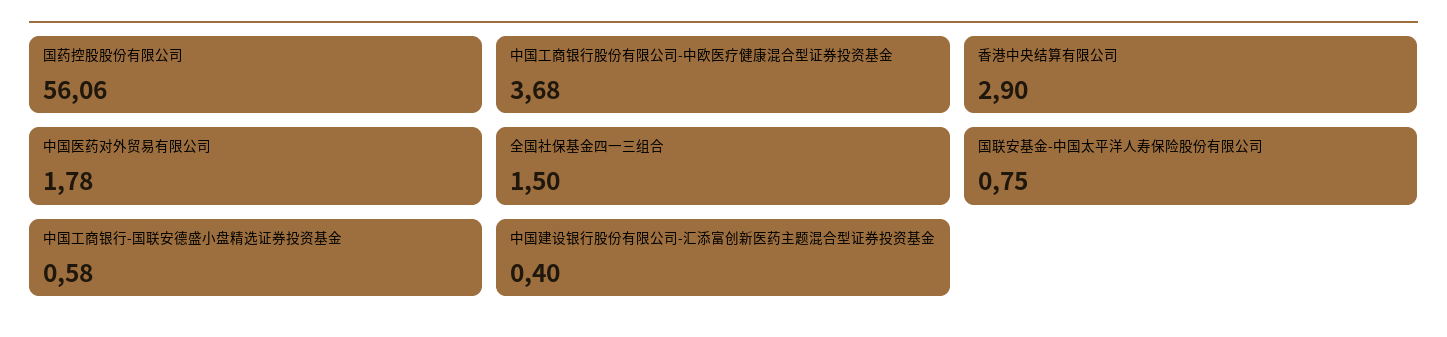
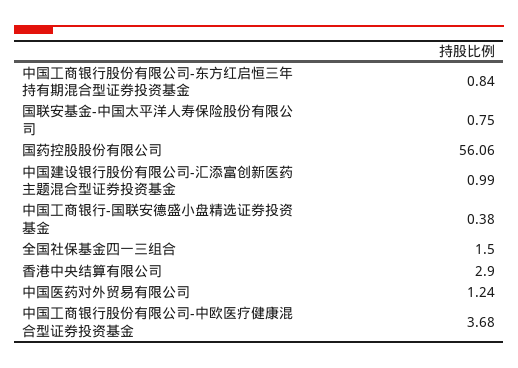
  {
    "国药控股股份有限公司": 56.06,
    "中国工商银行股份有限公司-中欧医疗健康混合型证券投资基金": 3.68,
    "香港中央结算有限公司": 2.9,
-   "中国医药对外贸易有限公司": 1.78,
+   "中国医药对外贸易有限公司": 1.24,
    "全国社保基金四一三组合": 1.5,
    "国联安基金-中国太平洋人寿保险股份有限公司": 0.75,
-   "中国工商银行-国联安德盛小盘精选证券投资基金": 0.58,
+   "中国工商银行-国联安德盛小盘精选证券投资基金": 0.38,
-   "中国建设银行股份有限公司-汇添富创新医药主题混合型证券投资基金": 0.4
+   "中国建设银行股份有限公司-汇添富创新医药主题混合型证券投资基金": 0.99,
+   "中国工商银行股份有限公司-东方红启恒三年持有期混合型证券投资基金": 0.84
  }

